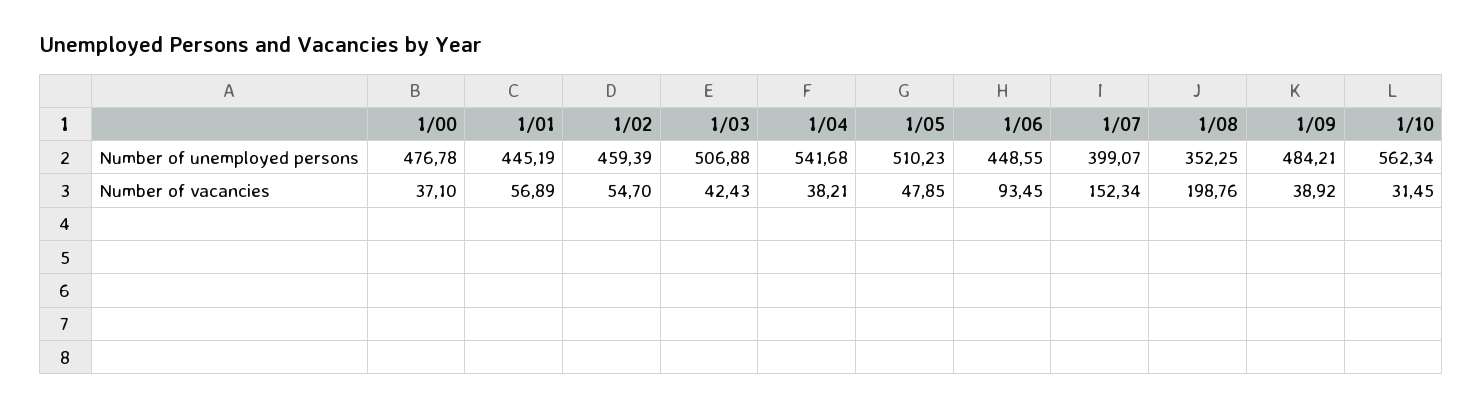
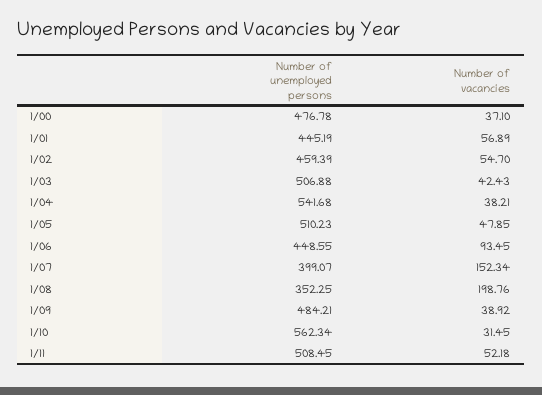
  {
    "1/00": {
      "Number of unemployed persons": 476.78,
      "Number of vacancies": 37.1
    },
    "1/01": {
      "Number of unemployed persons": 445.19,
      "Number of vacancies": 56.89
    },
    "1/02": {
      "Number of unemployed persons": 459.39,
      "Number of vacancies": 54.7
    },
    "1/03": {
      "Number of unemployed persons": 506.88,
      "Number of vacancies": 42.43
    },
    "1/04": {
      "Number of unemployed persons": 541.68,
      "Number of vacancies": 38.21
    },
    "1/05": {
      "Number of unemployed persons": 510.23,
      "Number of vacancies": 47.85
    },
    "1/06": {
      "Number of unemployed persons": 448.55,
      "Number of vacancies": 93.45
    },
    "1/07": {
      "Number of unemployed persons": 399.07,
      "Number of vacancies": 152.34
    },
    "1/08": {
      "Number of unemployed persons": 352.25,
      "Number of vacancies": 198.76
    },
    "1/09": {
      "Number of unemployed persons": 484.21,
      "Number of vacancies": 38.92
    },
    "1/10": {
      "Number of unemployed persons": 562.34,
      "Number of vacancies": 31.45
-   }
+   },
+   "1/11": {
+     "Number of unemployed persons": 508.45,
+     "Number of vacancies": 52.18
+   }
  }

